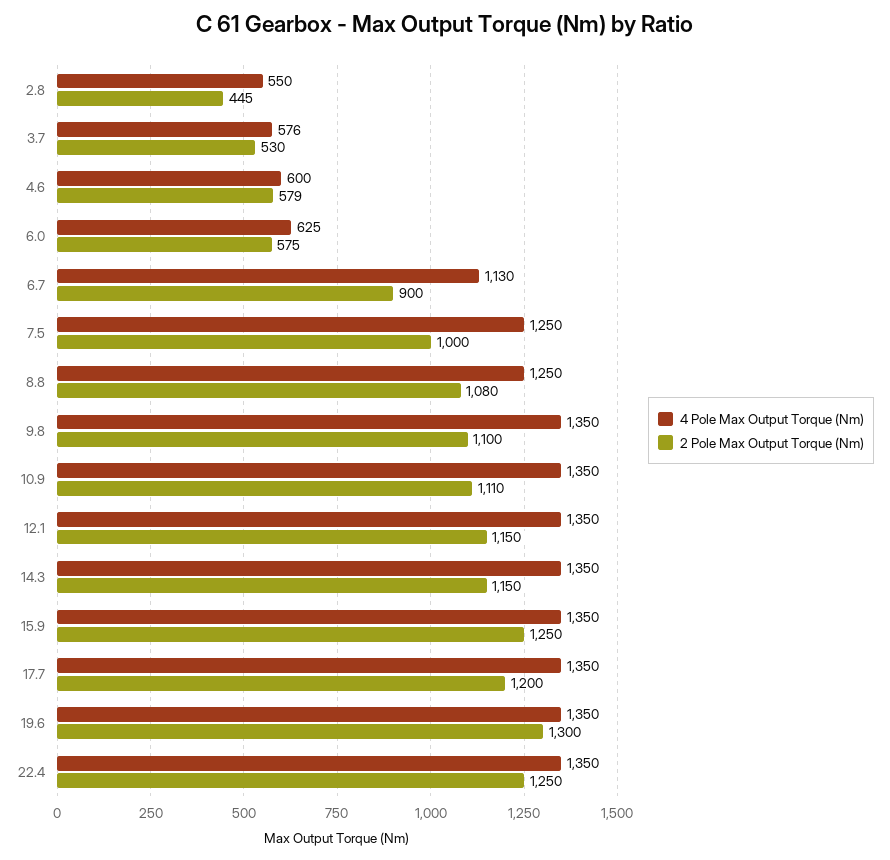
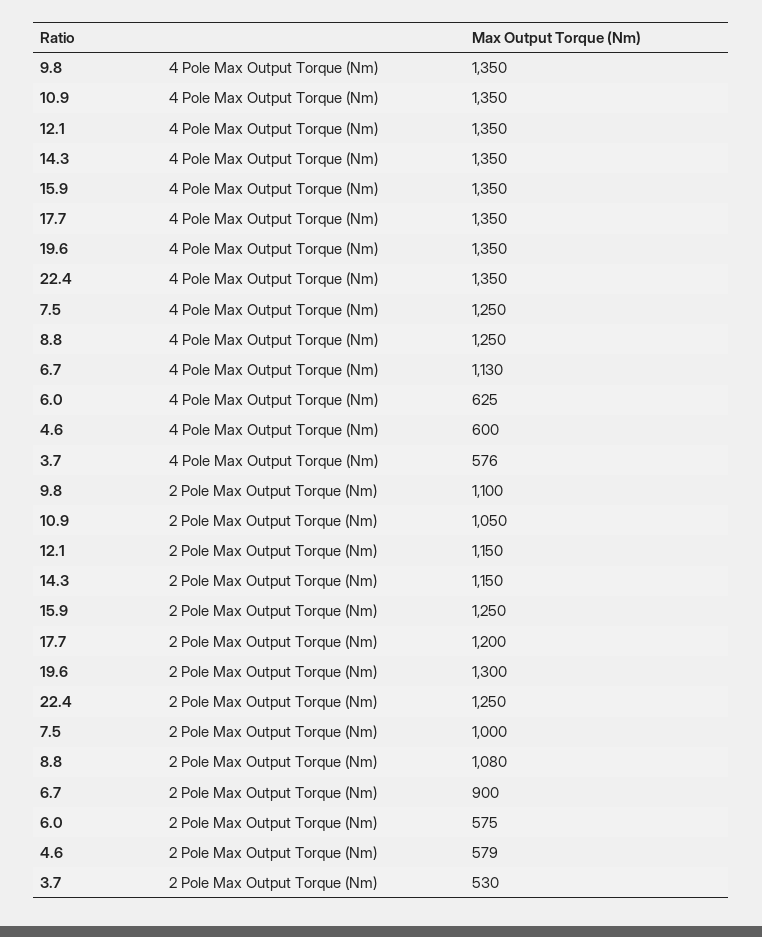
  {
    "4 Pole Max Output Torque (Nm)": {
-     "2.8": 550,
      "3.7": 576,
      "4.6": 600,
      "6.0": 625,
      "6.7": 1130,
      "7.5": 1250,
      "8.8": 1250,
      "9.8": 1350,
      "10.9": 1350,
      "12.1": 1350,
      "14.3": 1350,
      "15.9": 1350,
      "17.7": 1350,
      "19.6": 1350,
      "22.4": 1350
    },
    "2 Pole Max Output Torque (Nm)": {
-     "2.8": 445,
      "3.7": 530,
      "4.6": 579,
      "6.0": 575,
      "6.7": 900,
      "7.5": 1000,
      "8.8": 1080,
      "9.8": 1100,
-     "10.9": 1110,
+     "10.9": 1050,
      "12.1": 1150,
      "14.3": 1150,
      "15.9": 1250,
      "17.7": 1200,
      "19.6": 1300,
      "22.4": 1250
    }
  }

